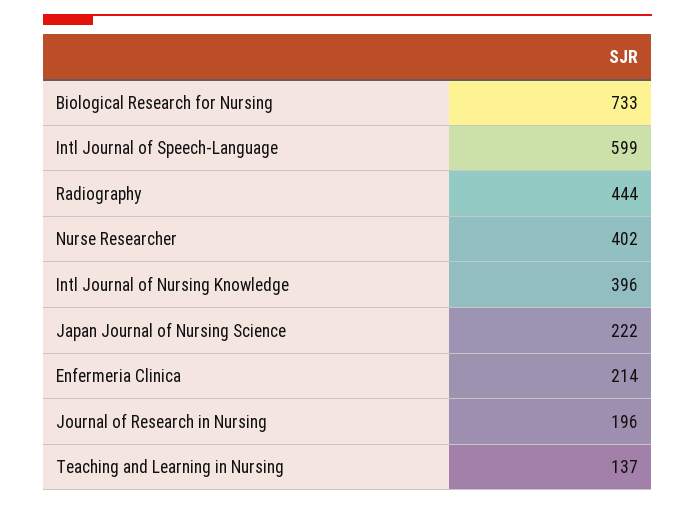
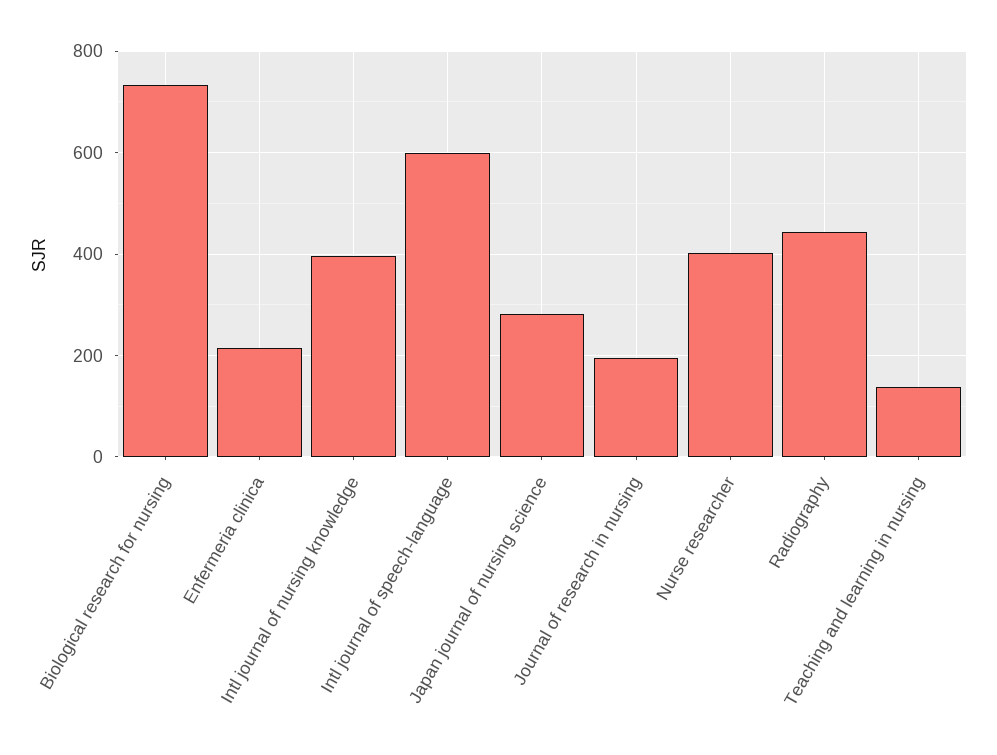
  {
    "Biological Research for Nursing": 733,
    "Intl Journal of Speech-Language": 599,
    "Radiography": 444,
    "Nurse Researcher": 402,
    "Intl Journal of Nursing Knowledge": 396,
-   "Japan Journal of Nursing Science": 222,
+   "Japan Journal of Nursing Science": 280,
    "Enfermeria Clinica": 214,
    "Journal of Research in Nursing": 196,
    "Teaching and Learning in Nursing": 137
  }

